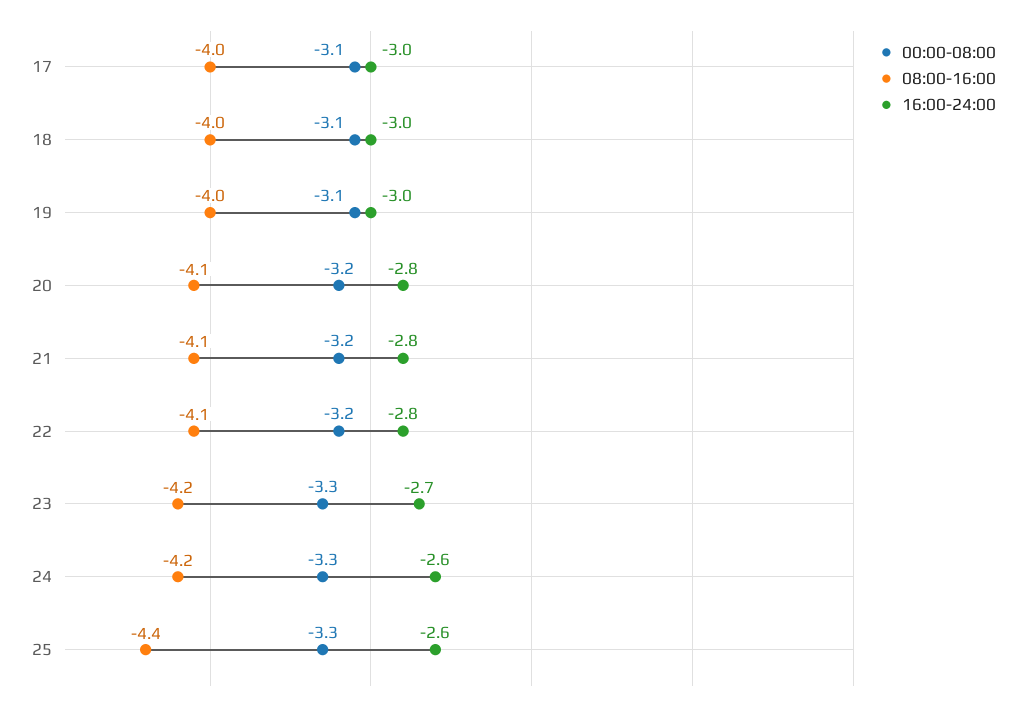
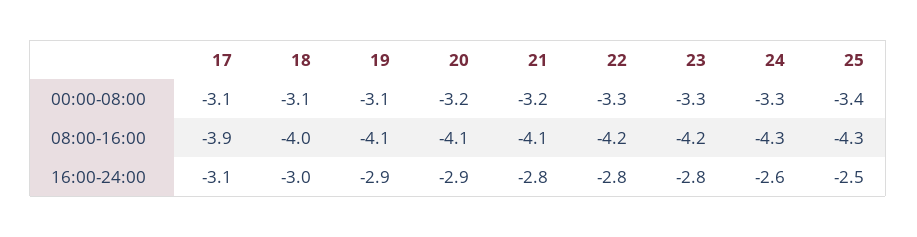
  {
    "00:00-08:00": {
      "17": -3.1,
      "18": -3.1,
      "19": -3.1,
      "20": -3.2,
      "21": -3.2,
-     "22": -3.2,
+     "22": -3.3,
      "23": -3.3,
      "24": -3.3,
-     "25": -3.3
+     "25": -3.4
    },
    "08:00-16:00": {
-     "17": -4,
+     "17": -3.9,
      "18": -4,
-     "19": -4,
+     "19": -4.1,
      "20": -4.1,
      "21": -4.1,
-     "22": -4.1,
+     "22": -4.2,
      "23": -4.2,
-     "24": -4.2,
+     "24": -4.3,
-     "25": -4.4
+     "25": -4.3
    },
    "16:00-24:00": {
-     "17": -3,
+     "17": -3.1,
      "18": -3,
-     "19": -3,
+     "19": -2.9,
-     "20": -2.8,
+     "20": -2.9,
      "21": -2.8,
      "22": -2.8,
-     "23": -2.7,
+     "23": -2.8,
      "24": -2.6,
-     "25": -2.6
+     "25": -2.5
    }
  }

